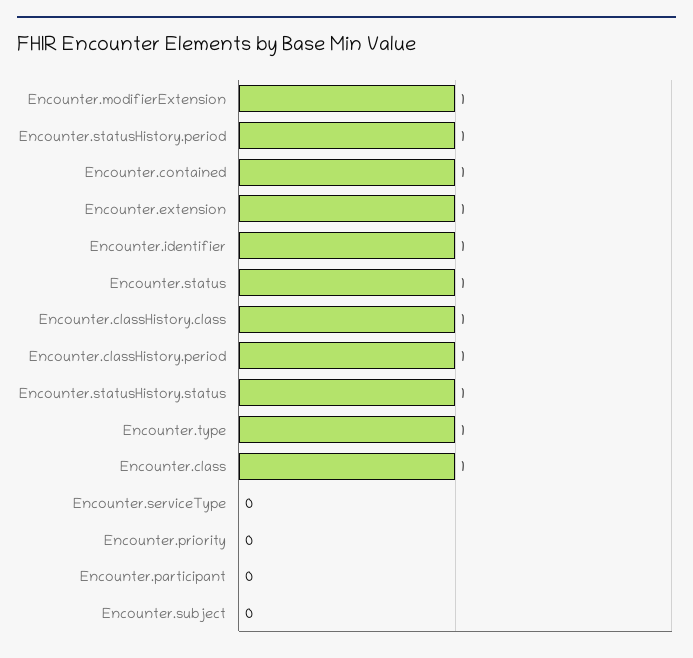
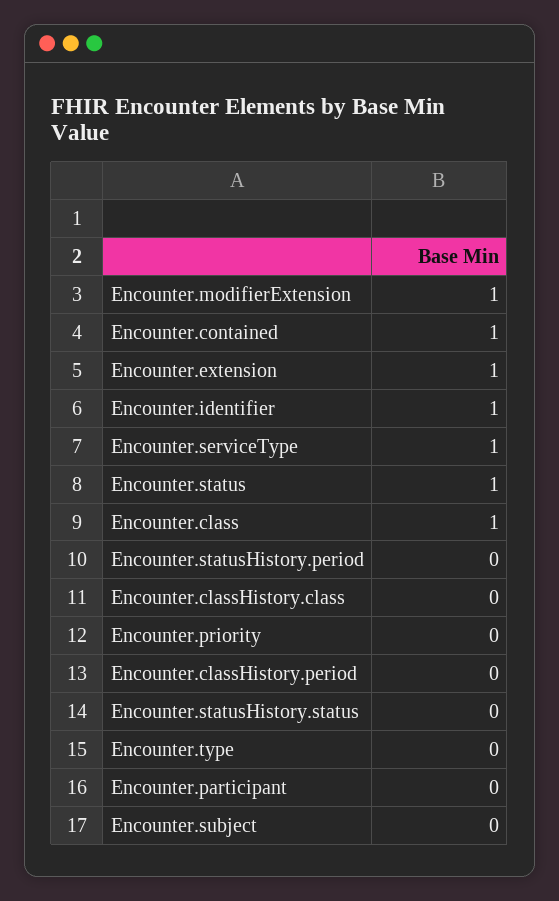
  {
    "Encounter.modifierExtension": 1,
-   "Encounter.statusHistory.period": 1,
+   "Encounter.statusHistory.period": 0,
    "Encounter.contained": 1,
    "Encounter.extension": 1,
    "Encounter.identifier": 1,
    "Encounter.status": 1,
-   "Encounter.classHistory.class": 1,
+   "Encounter.classHistory.class": 0,
-   "Encounter.classHistory.period": 1,
+   "Encounter.classHistory.period": 0,
-   "Encounter.statusHistory.status": 1,
+   "Encounter.statusHistory.status": 0,
-   "Encounter.type": 1,
+   "Encounter.type": 0,
    "Encounter.class": 1,
-   "Encounter.serviceType": 0,
+   "Encounter.serviceType": 1,
    "Encounter.priority": 0,
    "Encounter.participant": 0,
    "Encounter.subject": 0
  }

